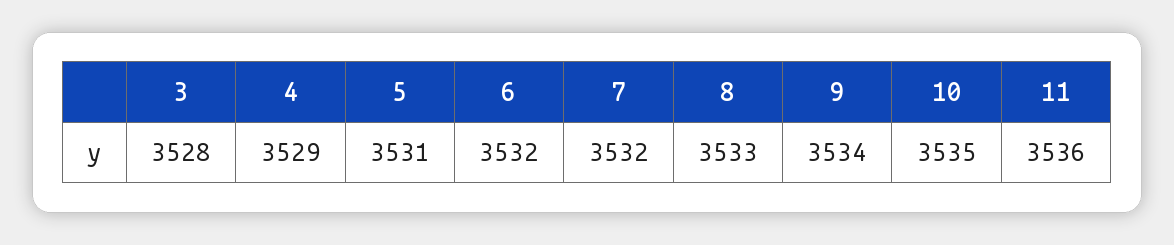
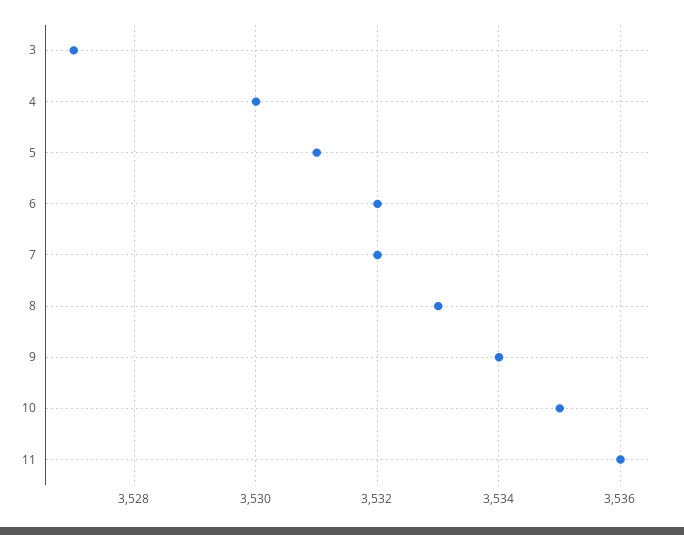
  {
-   "3": 3528,
+   "3": 3527,
-   "4": 3529,
+   "4": 3530,
    "5": 3531,
    "6": 3532,
    "7": 3532,
    "8": 3533,
    "9": 3534,
    "10": 3535,
    "11": 3536
  }

